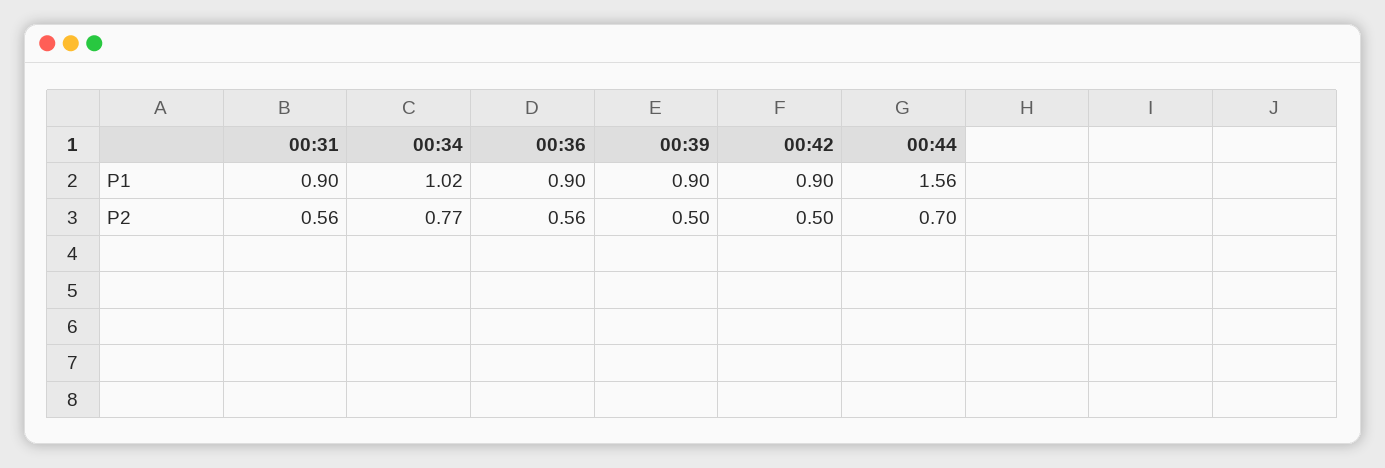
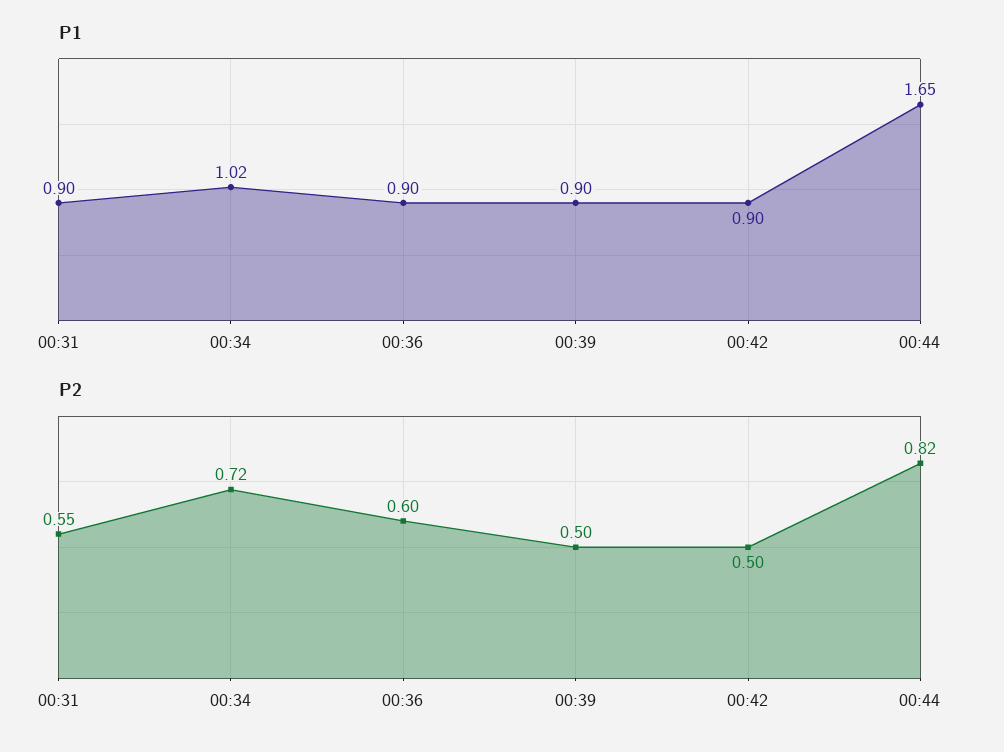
  {
    "P1": {
      "00:31": 0.9,
      "00:34": 1.02,
      "00:36": 0.9,
      "00:39": 0.9,
      "00:42": 0.9,
-     "00:44": 1.56
+     "00:44": 1.65
    },
    "P2": {
-     "00:31": 0.56,
+     "00:31": 0.55,
-     "00:34": 0.77,
+     "00:34": 0.72,
-     "00:36": 0.56,
+     "00:36": 0.6,
      "00:39": 0.5,
      "00:42": 0.5,
-     "00:44": 0.7
+     "00:44": 0.82
    }
  }

